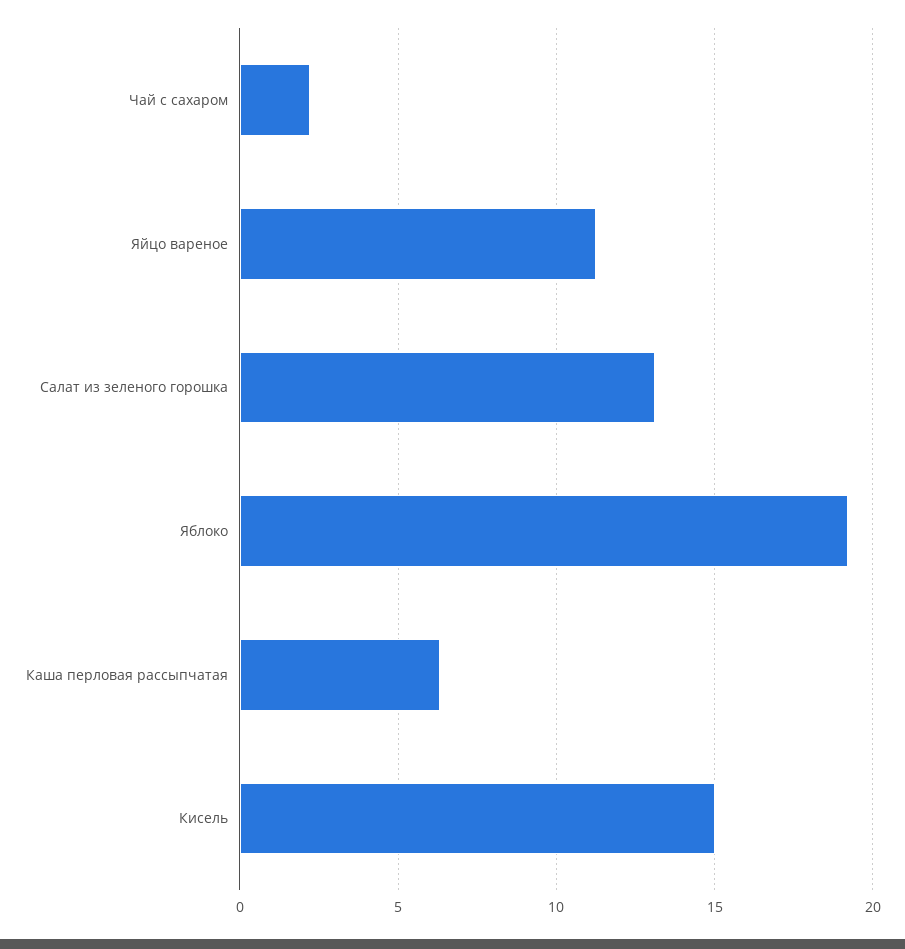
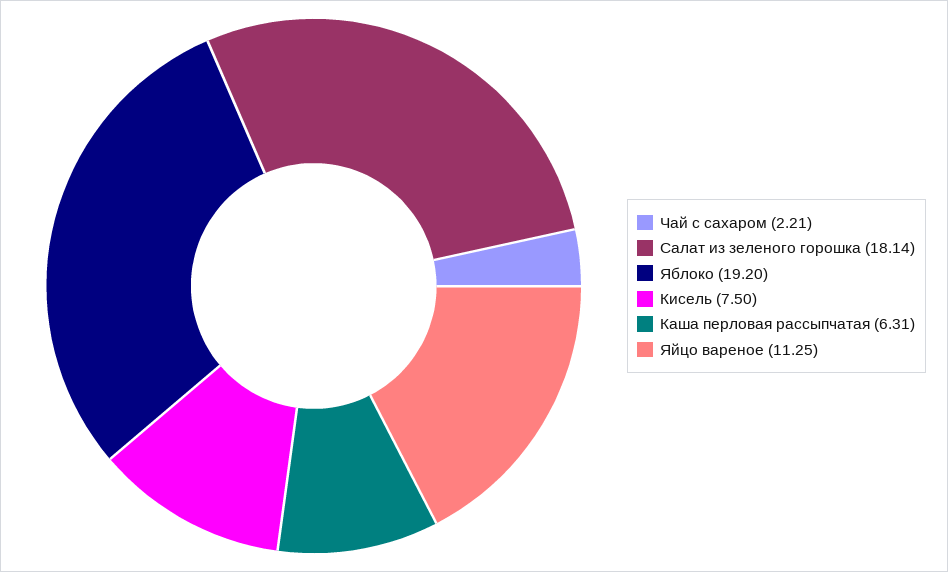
  {
    "Чай с сахаром": 2.21,
    "Яйцо вареное": 11.25,
-   "Салат из зеленого горошка": 13,
+   "Салат из зеленого горошка": 18.14,
    "Яблоко": 19.2,
    "Каша перловая рассыпчатая": 6.31,
-   "Кисель": 15
+   "Кисель": 7.5
  }

